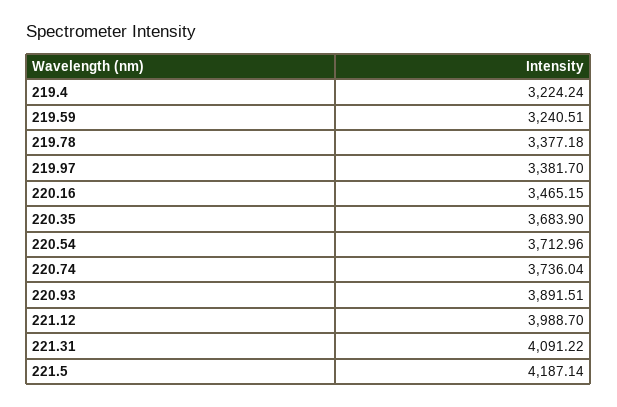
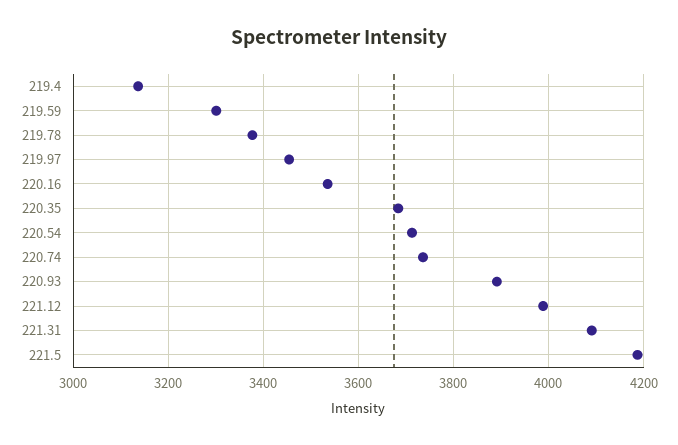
  {
-   "219.4": 3224.24,
+   "219.4": 3140,
-   "219.59": 3240.51,
+   "219.59": 3300,
    "219.78": 3377.18,
-   "219.97": 3381.7,
+   "219.97": 3460,
-   "220.16": 3465.15,
+   "220.16": 3540,
    "220.35": 3683.9,
    "220.54": 3712.96,
    "220.74": 3736.04,
    "220.93": 3891.51,
    "221.12": 3988.7,
    "221.31": 4091.22,
    "221.5": 4187.14
  }

